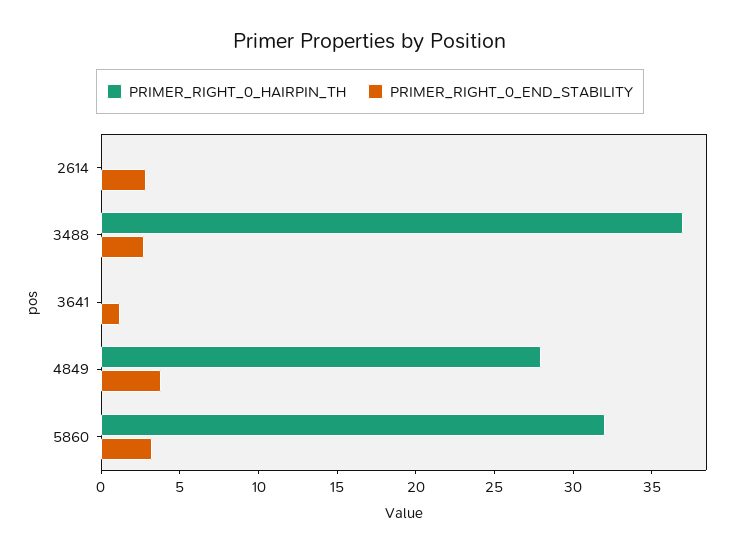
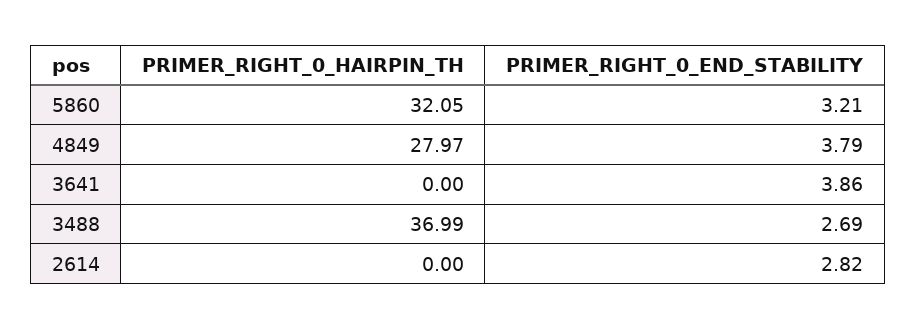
  {
    "PRIMER_RIGHT_0_HAIRPIN_TH": {
      "2614": 0,
      "3488": 36.99,
      "3641": 0,
      "4849": 27.97,
      "5860": 32.05
    },
    "PRIMER_RIGHT_0_END_STABILITY": {
      "2614": 2.82,
      "3488": 2.69,
-     "3641": 1,
+     "3641": 3.86,
      "4849": 3.79,
      "5860": 3.21
    }
  }

